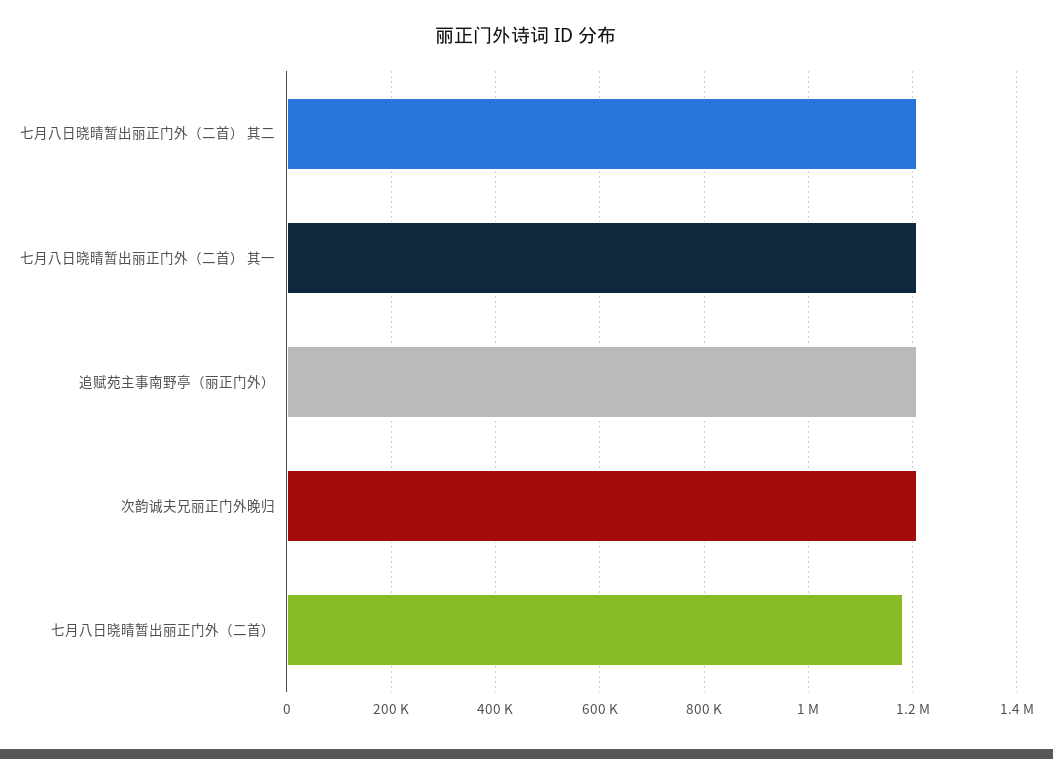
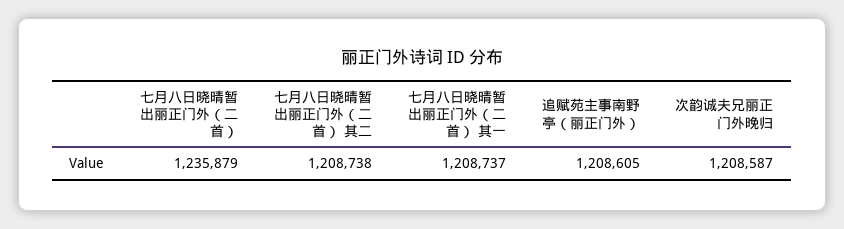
  {
    "七月八日晓晴暂出丽正门外（二首） 其二": 1208738,
    "七月八日晓晴暂出丽正门外（二首） 其一": 1208737,
    "追赋苑主事南野亭（丽正门外）": 1208605,
    "次韵诚夫兄丽正门外晚归": 1208587,
-   "七月八日晓晴暂出丽正门外（二首）": 1180000
+   "七月八日晓晴暂出丽正门外（二首）": 1235879
  }

